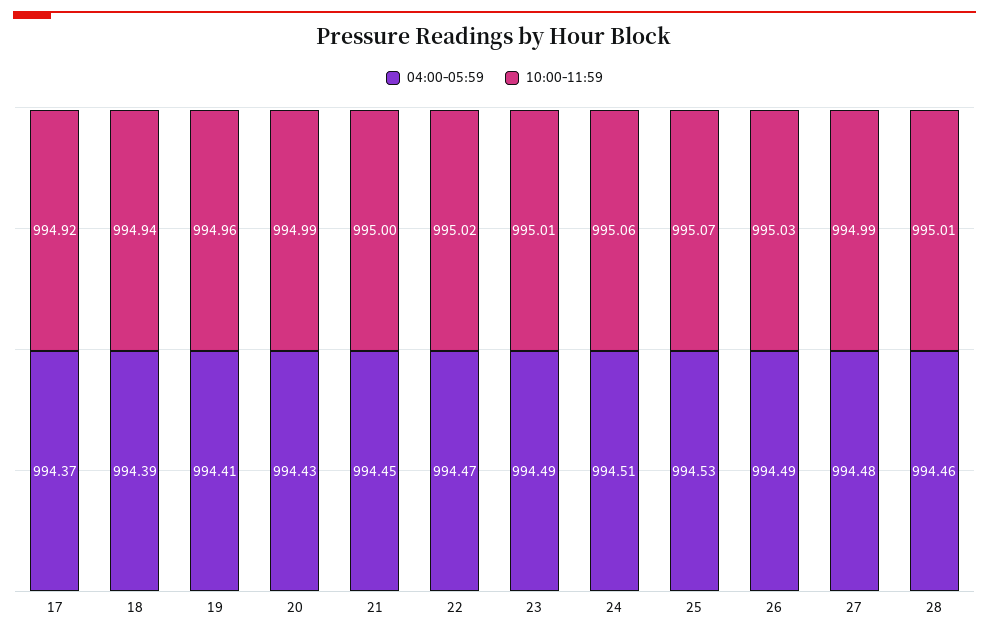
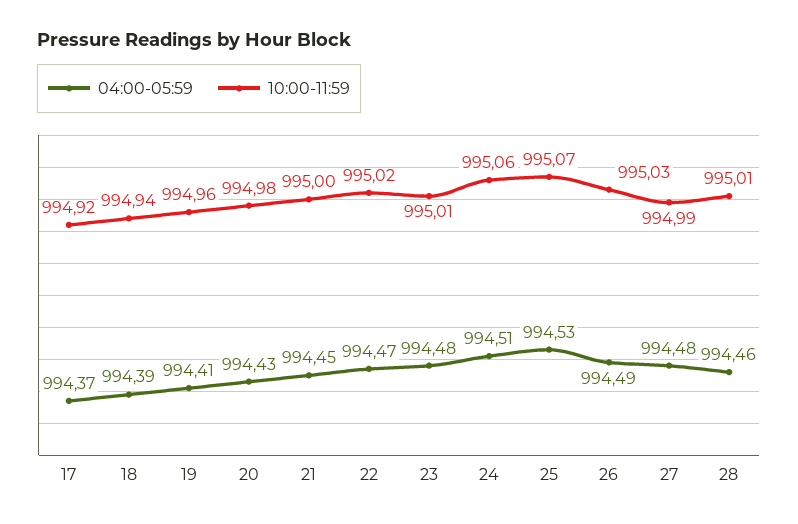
  {
    "04:00-05:59": {
      "17": 994.37,
      "18": 994.39,
      "19": 994.41,
      "20": 994.43,
      "21": 994.45,
      "22": 994.47,
-     "23": 994.49,
+     "23": 994.48,
      "24": 994.51,
      "25": 994.53,
      "26": 994.49,
      "27": 994.48,
      "28": 994.46
    },
    "10:00-11:59": {
      "17": 994.92,
      "18": 994.94,
      "19": 994.96,
-     "20": 994.99,
+     "20": 994.98,
      "21": 995,
      "22": 995.02,
      "23": 995.01,
      "24": 995.06,
      "25": 995.07,
      "26": 995.03,
      "27": 994.99,
      "28": 995.01
    }
  }

